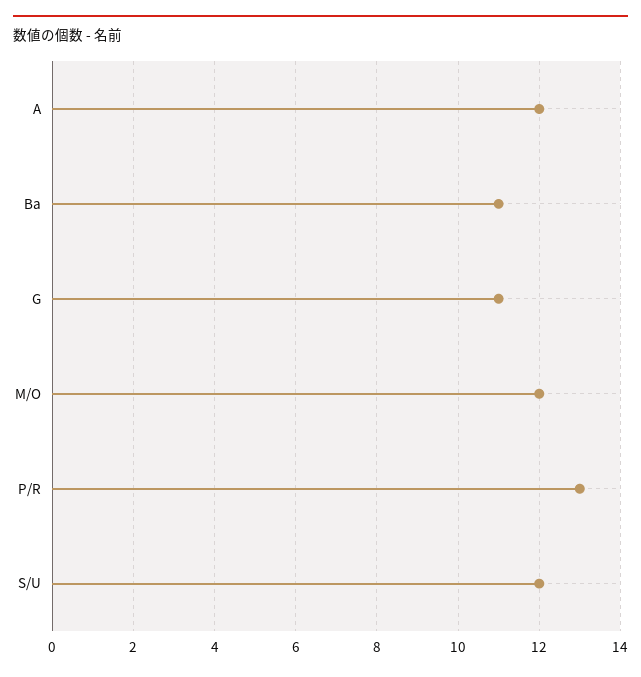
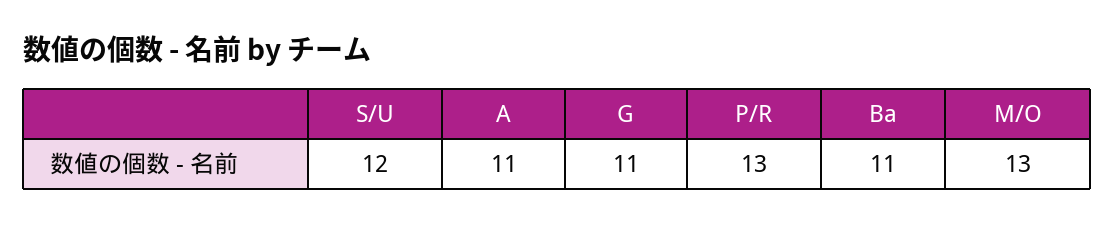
  {
-   "A": 12,
+   "A": 11,
    "Ba": 11,
    "G": 11,
-   "M/O": 12,
+   "M/O": 13,
    "P/R": 13,
    "S/U": 12
  }

